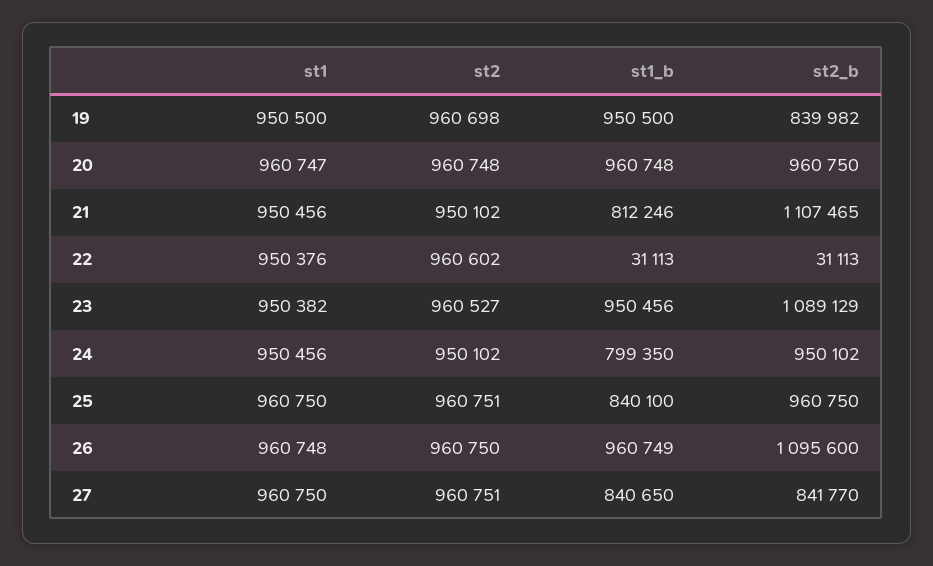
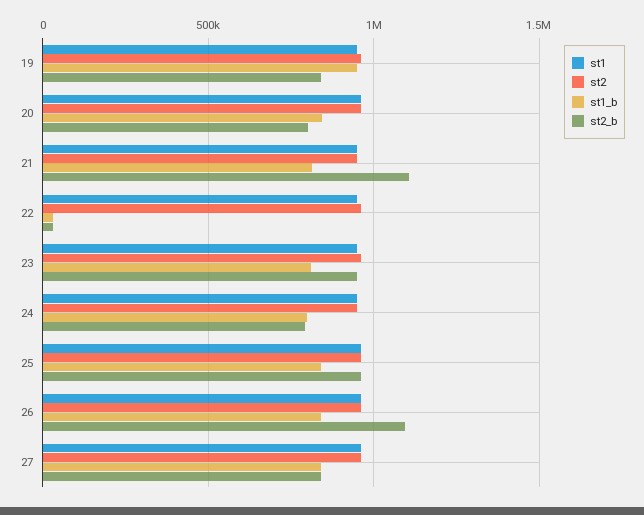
  {
    "st1": {
      "19": 950500,
      "20": 960747,
      "21": 950456,
      "22": 950376,
      "23": 950382,
      "24": 950456,
      "25": 960750,
      "26": 960748,
      "27": 960750
    },
    "st2": {
      "19": 960698,
      "20": 960748,
      "21": 950102,
      "22": 960602,
      "23": 960527,
      "24": 950102,
      "25": 960751,
      "26": 960750,
      "27": 960751
    },
    "st1_b": {
      "19": 950500,
-     "20": 960748,
+     "20": 850000,
      "21": 812246,
      "22": 31113,
-     "23": 950456,
+     "23": 800000,
      "24": 799350,
      "25": 840100,
-     "26": 960749,
+     "26": 850000,
      "27": 840650
    },
    "st2_b": {
      "19": 839982,
-     "20": 960750,
+     "20": 800000,
      "21": 1107465,
      "22": 31113,
-     "23": 1089129,
+     "23": 950000,
-     "24": 950102,
+     "24": 800000,
      "25": 960750,
      "26": 1095600,
      "27": 841770
    }
  }

